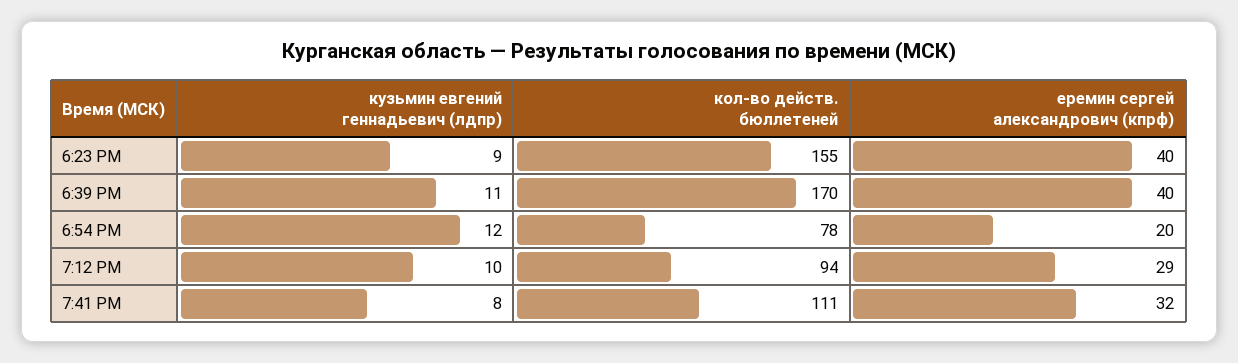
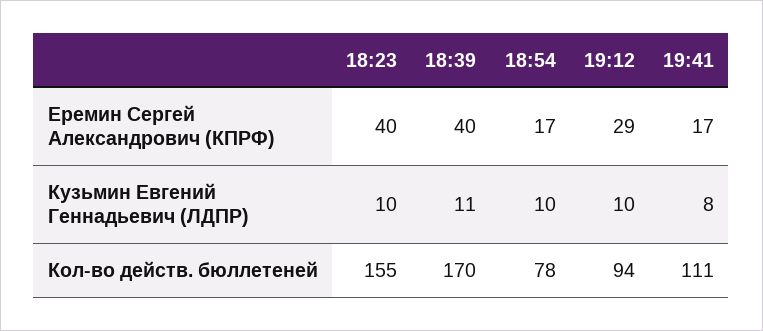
  {
    "кузьмин евгений геннадьевич (лдпр)": {
-     "6:23 PM": 9,
+     "6:23 PM": 10,
      "6:39 PM": 11,
-     "6:54 PM": 12,
+     "6:54 PM": 10,
      "7:12 PM": 10,
      "7:41 PM": 8
    },
    "кол-во действ. бюллетеней": {
      "6:23 PM": 155,
      "6:39 PM": 170,
      "6:54 PM": 78,
      "7:12 PM": 94,
      "7:41 PM": 111
    },
    "еремин сергей александрович (кпрф)": {
      "6:23 PM": 40,
      "6:39 PM": 40,
-     "6:54 PM": 20,
+     "6:54 PM": 17,
      "7:12 PM": 29,
-     "7:41 PM": 32
+     "7:41 PM": 17
    }
  }

